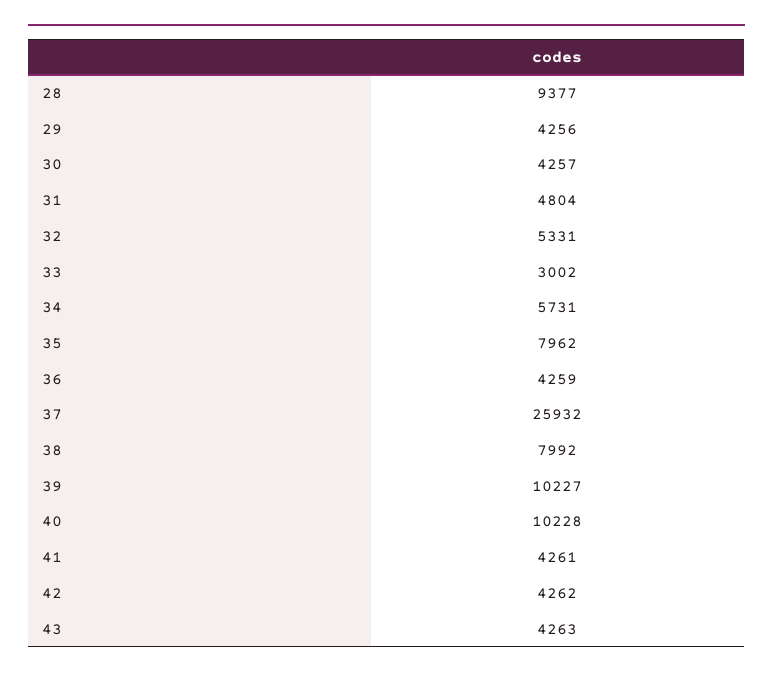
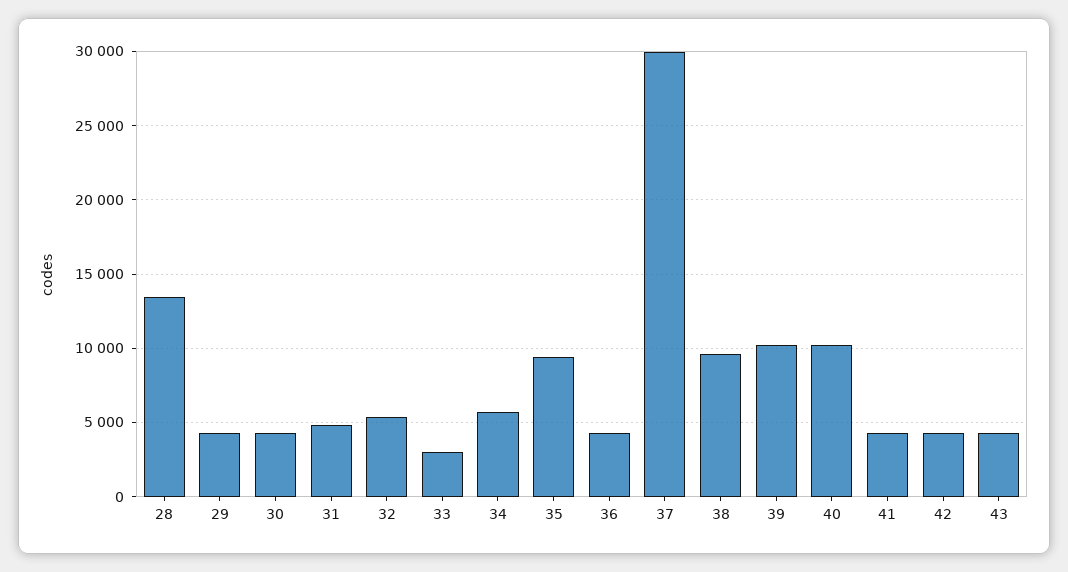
  {
-   "28": 9377,
+   "28": 13500,
    "29": 4256,
    "30": 4257,
    "31": 4804,
    "32": 5331,
    "33": 3002,
    "34": 5731,
-   "35": 7962,
+   "35": 9500,
    "36": 4259,
-   "37": 25932,
+   "37": 30000,
-   "38": 7992,
+   "38": 9500,
    "39": 10227,
    "40": 10228,
    "41": 4261,
    "42": 4262,
    "43": 4263
  }

